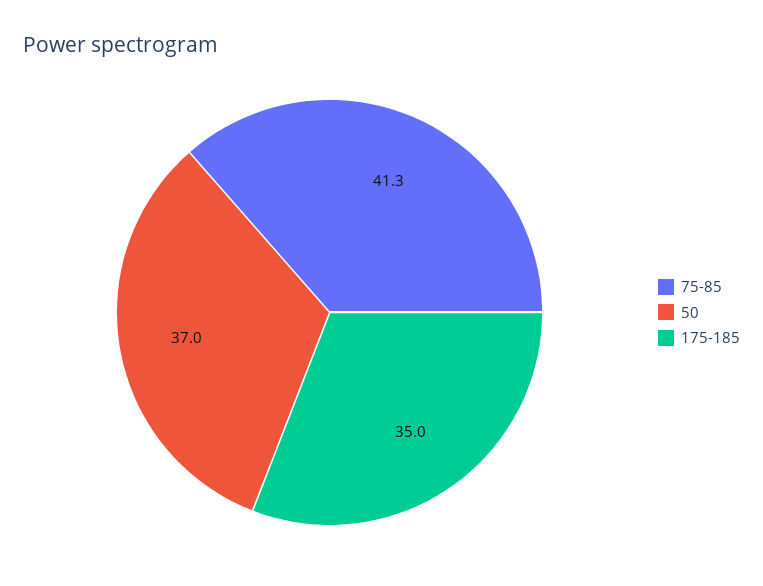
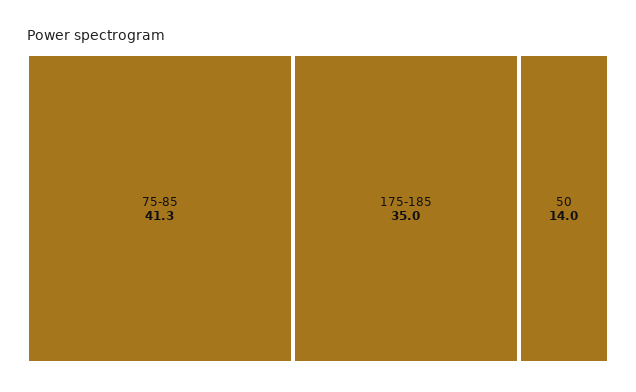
  {
    "75-85": 41.3,
-   "50": 37,
+   "50": 14,
    "175-185": 35
  }

